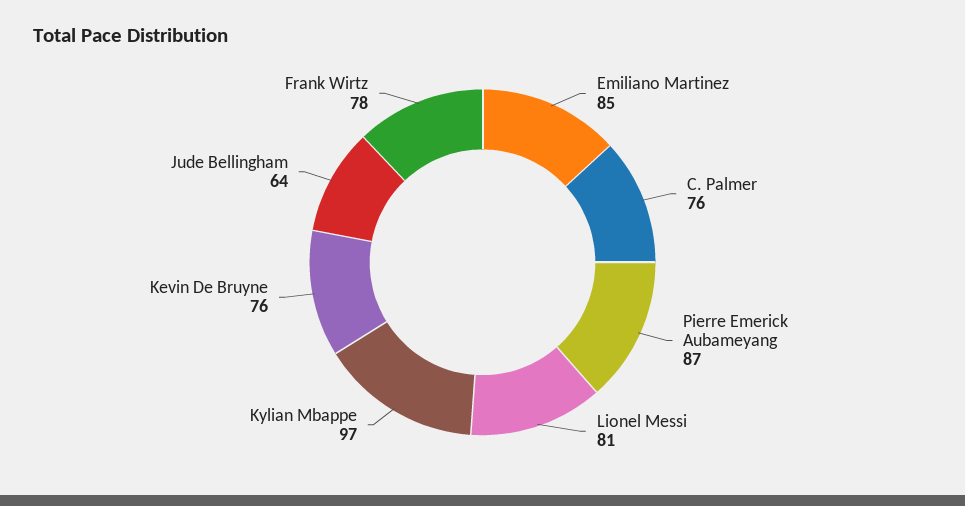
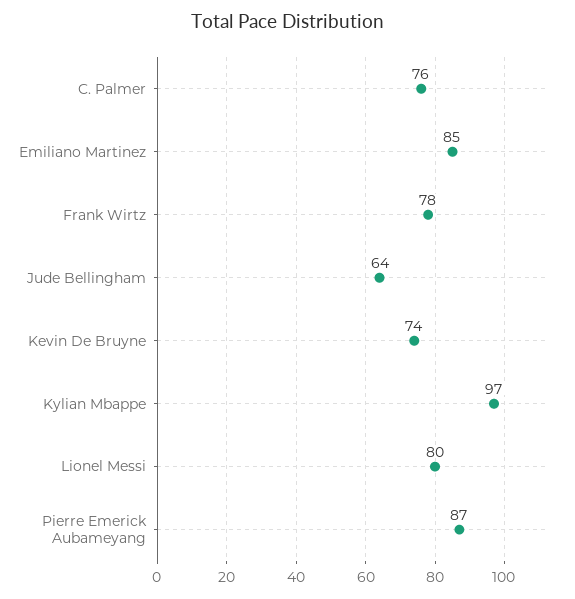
  {
    "Emiliano Martinez": 85,
    "C. Palmer": 76,
    "Pierre Emerick Aubameyang": 87,
-   "Lionel Messi": 81,
+   "Lionel Messi": 80,
    "Kylian Mbappe": 97,
-   "Kevin De Bruyne": 76,
+   "Kevin De Bruyne": 74,
    "Jude Bellingham": 64,
    "Frank Wirtz": 78
  }

